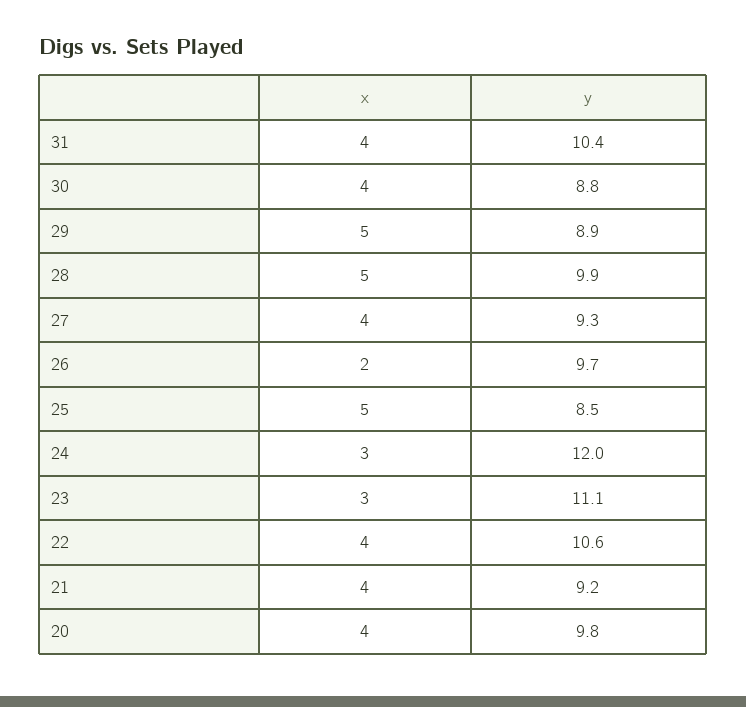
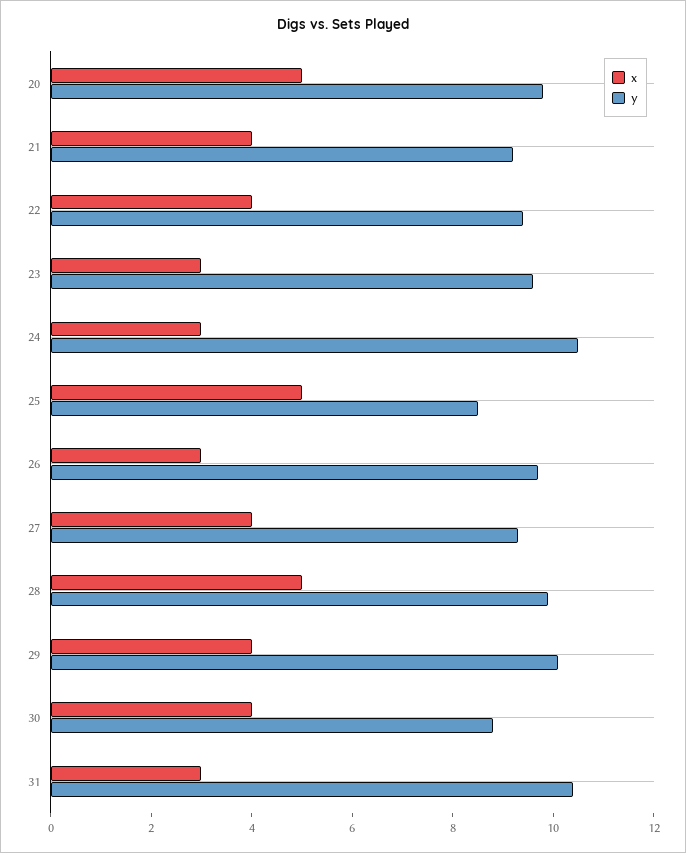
  {
    "x": {
-     "31": 4,
+     "31": 3,
      "30": 4,
-     "29": 5,
+     "29": 4,
      "28": 5,
      "27": 4,
-     "26": 2,
+     "26": 3,
      "25": 5,
      "24": 3,
      "23": 3,
      "22": 4,
      "21": 4,
-     "20": 4
+     "20": 5
    },
    "y": {
      "31": 10.4,
      "30": 8.8,
-     "29": 8.9,
+     "29": 10,
      "28": 9.9,
      "27": 9.3,
      "26": 9.7,
      "25": 8.5,
-     "24": 12,
+     "24": 10.5,
-     "23": 11.1,
+     "23": 9.5,
-     "22": 10.6,
+     "22": 9.5,
      "21": 9.2,
      "20": 9.8
    }
  }

